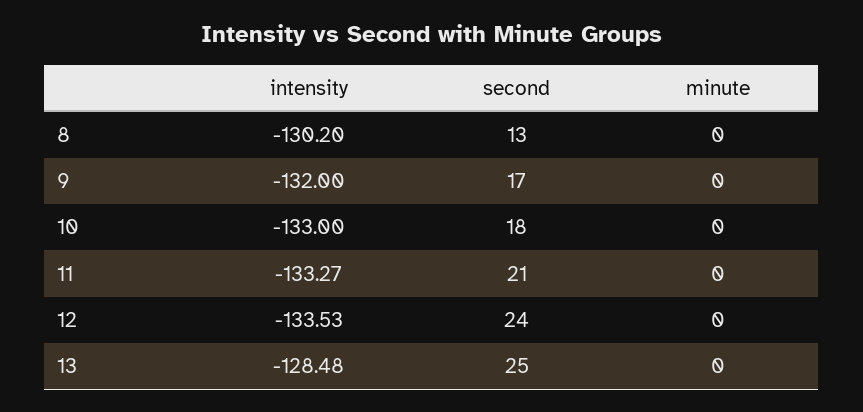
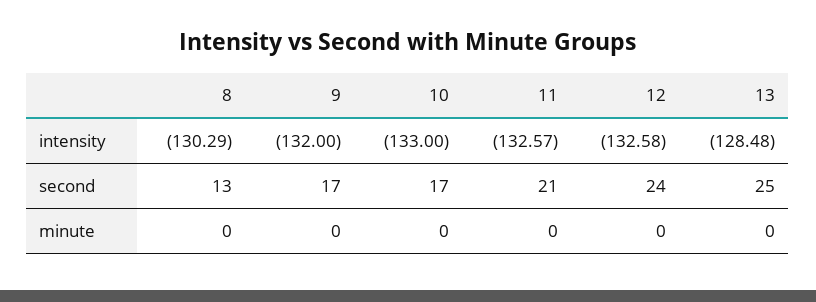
  {
    "intensity": {
-     "8": -130.2,
+     "8": -130.29,
      "9": -132,
      "10": -133,
-     "11": -133.27,
+     "11": -132.57,
-     "12": -133.53,
+     "12": -132.58,
      "13": -128.48
    },
    "second": {
      "8": 13,
      "9": 17,
-     "10": 18,
+     "10": 17,
      "11": 21,
      "12": 24,
      "13": 25
    },
    "minute": {
      "8": 0,
      "9": 0,
      "10": 0,
      "11": 0,
      "12": 0,
      "13": 0
    }
  }

